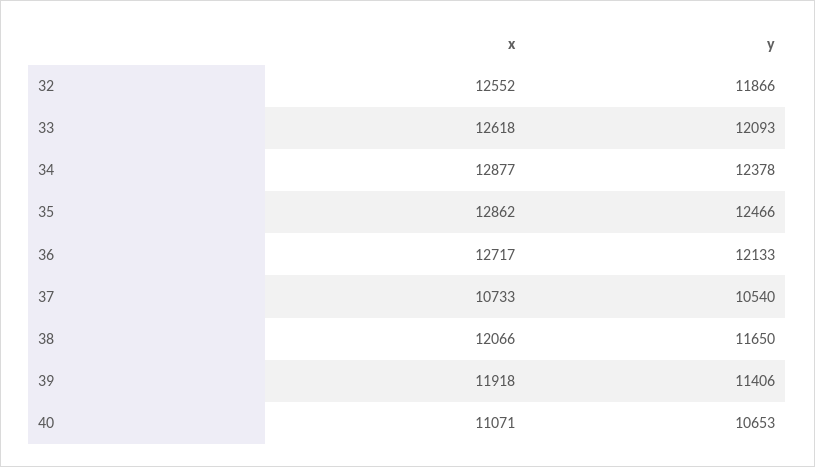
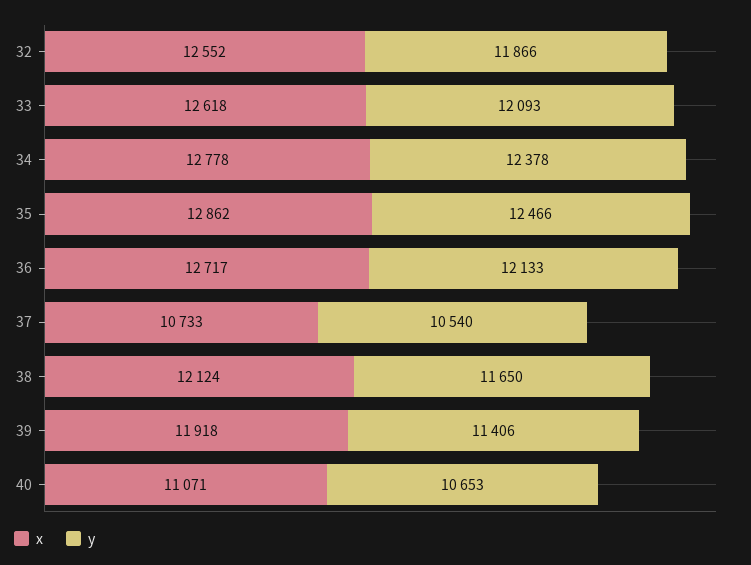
  {
    "x": {
      "32": 12552,
      "33": 12618,
-     "34": 12877,
+     "34": 12778,
      "35": 12862,
      "36": 12717,
      "37": 10733,
-     "38": 12066,
+     "38": 12124,
      "39": 11918,
      "40": 11071
    },
    "y": {
      "32": 11866,
      "33": 12093,
      "34": 12378,
      "35": 12466,
      "36": 12133,
      "37": 10540,
      "38": 11650,
      "39": 11406,
      "40": 10653
    }
  }

